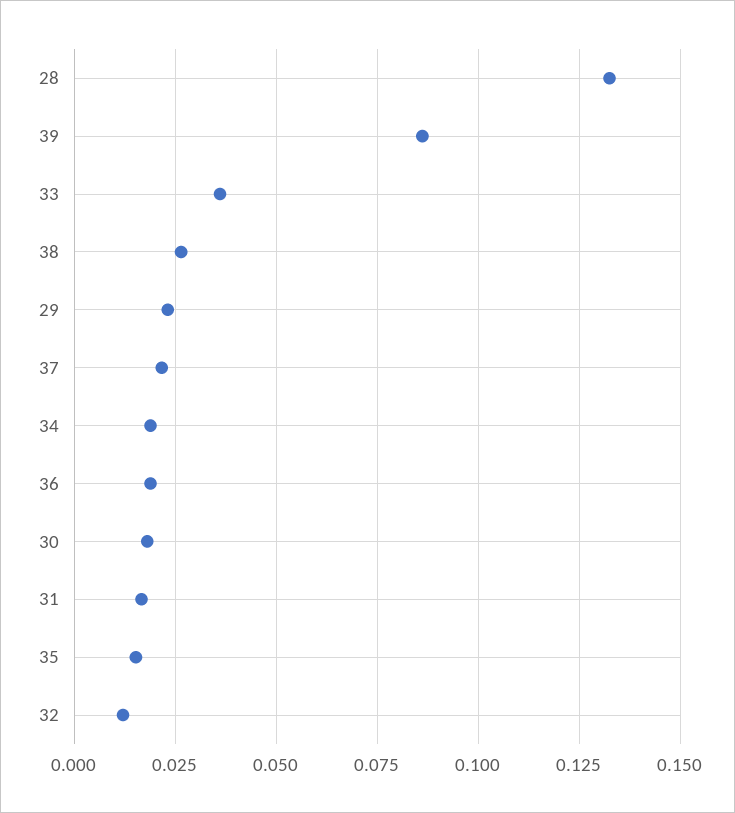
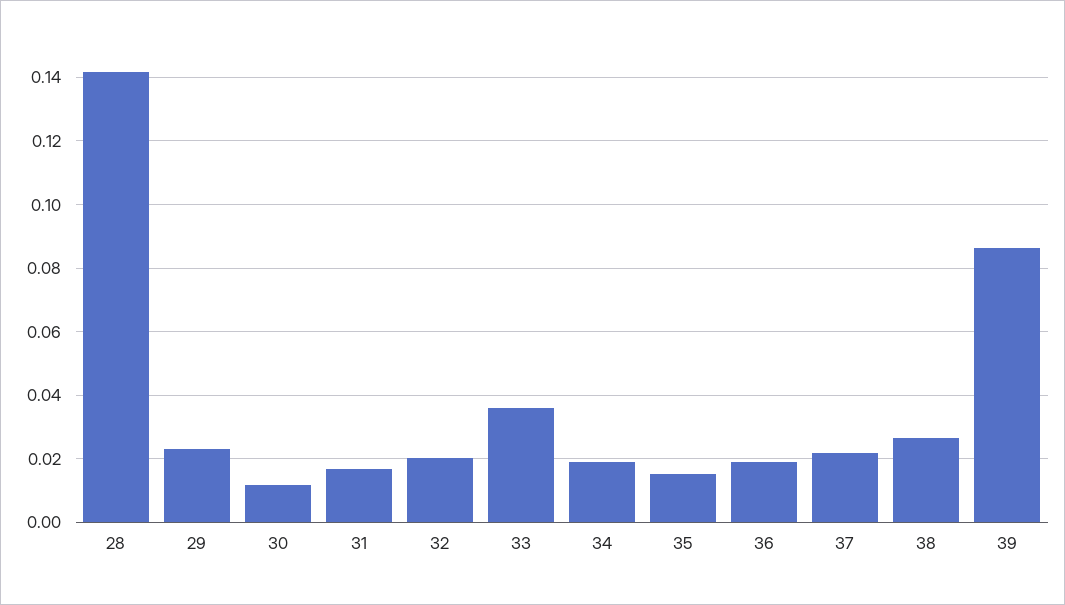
  {
-   "28": 0.1325,
+   "28": 0.142,
    "39": 0.086,
    "33": 0.036,
    "38": 0.026,
    "29": 0.024,
    "37": 0.022,
    "34": 0.018,
    "36": 0.018,
-   "30": 0.0175,
+   "30": 0.012,
    "31": 0.016,
    "35": 0.016,
-   "32": 0.0125
+   "32": 0.02
  }

